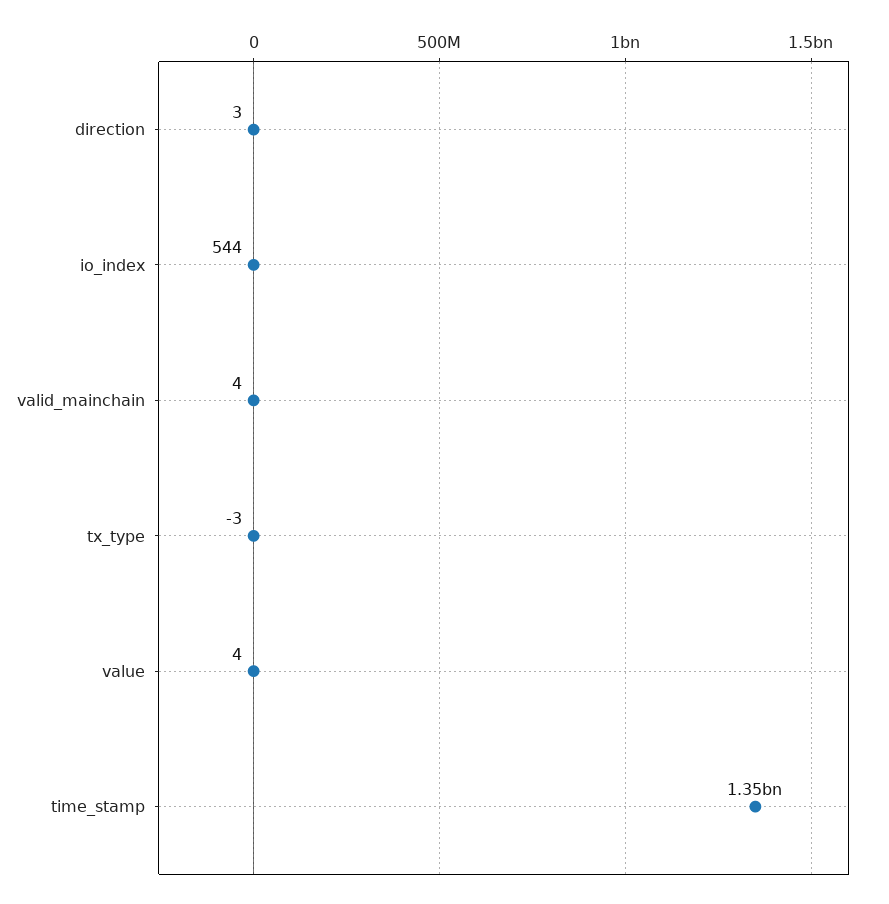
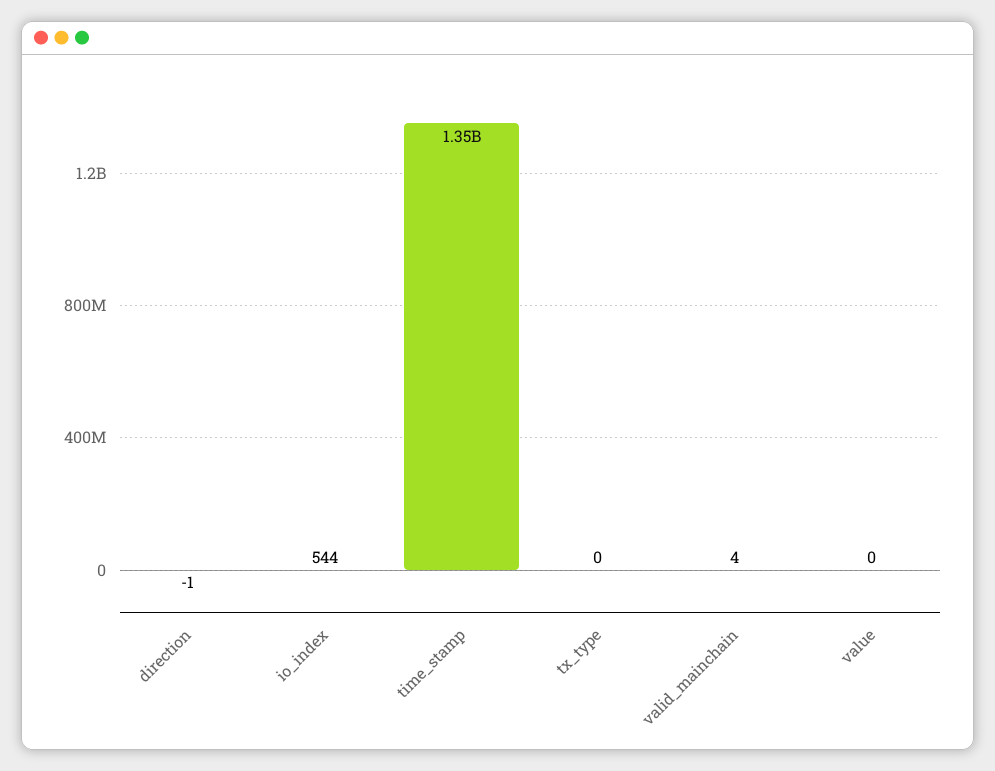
  {
-   "direction": 3,
+   "direction": -1,
    "io_index": 544,
    "valid_mainchain": 4,
-   "tx_type": -3,
+   "tx_type": 0,
-   "value": 4,
+   "value": 0,
    "time_stamp": 1350000000
  }

